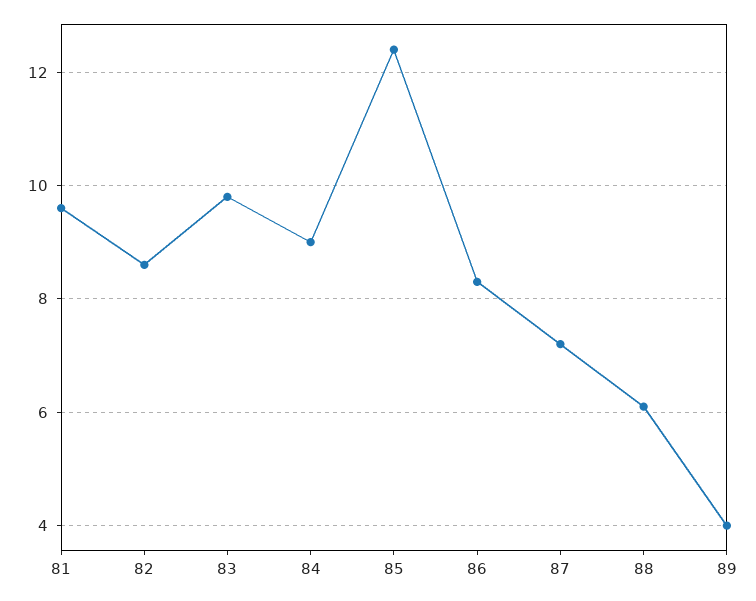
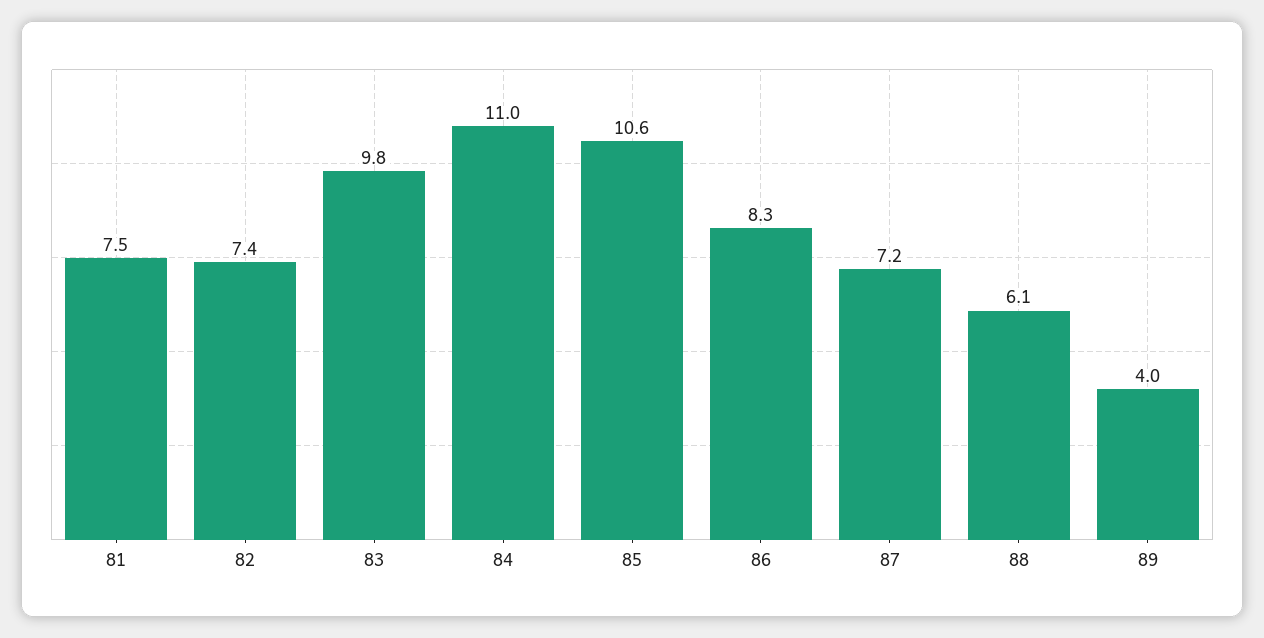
  {
-   "81": 9.5,
+   "81": 7.5,
-   "82": 8.5,
+   "82": 7.4,
    "83": 9.8,
-   "84": 9,
+   "84": 11,
-   "85": 12.5,
+   "85": 10.6,
    "86": 8.3,
    "87": 7.2,
    "88": 6.1,
    "89": 4
  }

